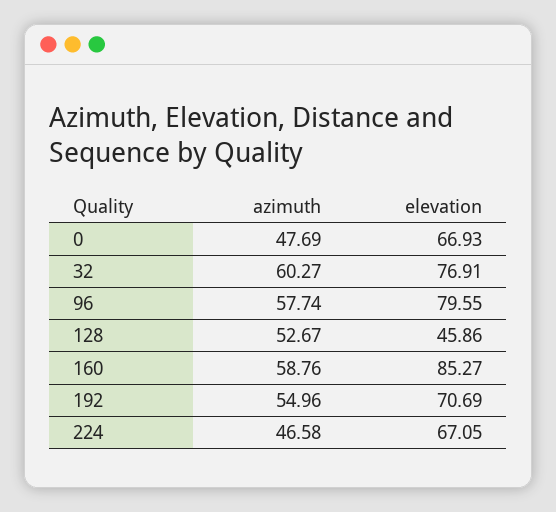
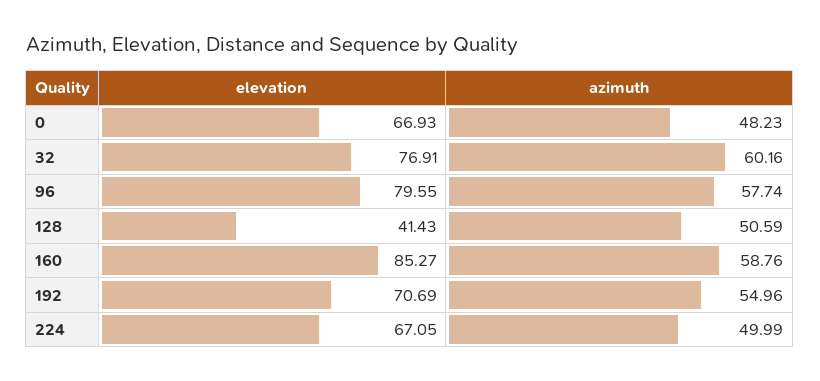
  {
    "azimuth": {
-     "0": 47.69,
+     "0": 48.23,
-     "32": 60.27,
+     "32": 60.16,
      "96": 57.74,
-     "128": 52.67,
+     "128": 50.59,
      "160": 58.76,
      "192": 54.96,
-     "224": 46.58
+     "224": 49.99
    },
    "elevation": {
      "0": 66.93,
      "32": 76.91,
      "96": 79.55,
-     "128": 45.86,
+     "128": 41.43,
      "160": 85.27,
      "192": 70.69,
      "224": 67.05
    }
  }

